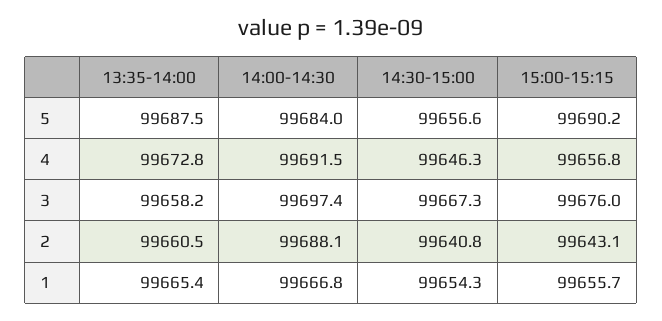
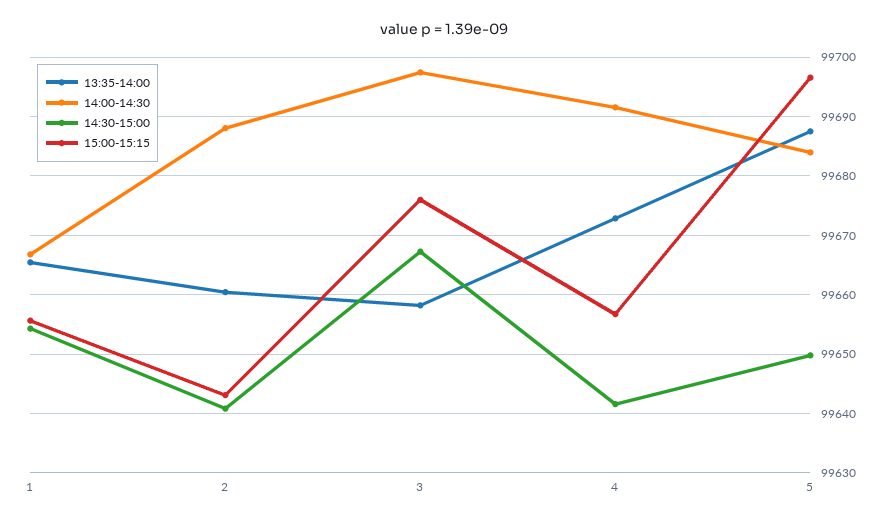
  {
    "13:35-14:00": {
      "5": 99687.5,
      "4": 99672.8,
      "3": 99658.2,
      "2": 99660.5,
      "1": 99665.4
    },
    "14:00-14:30": {
      "5": 99684,
      "4": 99691.5,
      "3": 99697.4,
      "2": 99688.1,
      "1": 99666.8
    },
    "14:30-15:00": {
-     "5": 99656.6,
+     "5": 99650,
-     "4": 99646.3,
+     "4": 99642,
      "3": 99667.3,
      "2": 99640.8,
      "1": 99654.3
    },
    "15:00-15:15": {
-     "5": 99690.2,
+     "5": 99696,
      "4": 99656.8,
      "3": 99676,
      "2": 99643.1,
      "1": 99655.7
    }
  }

